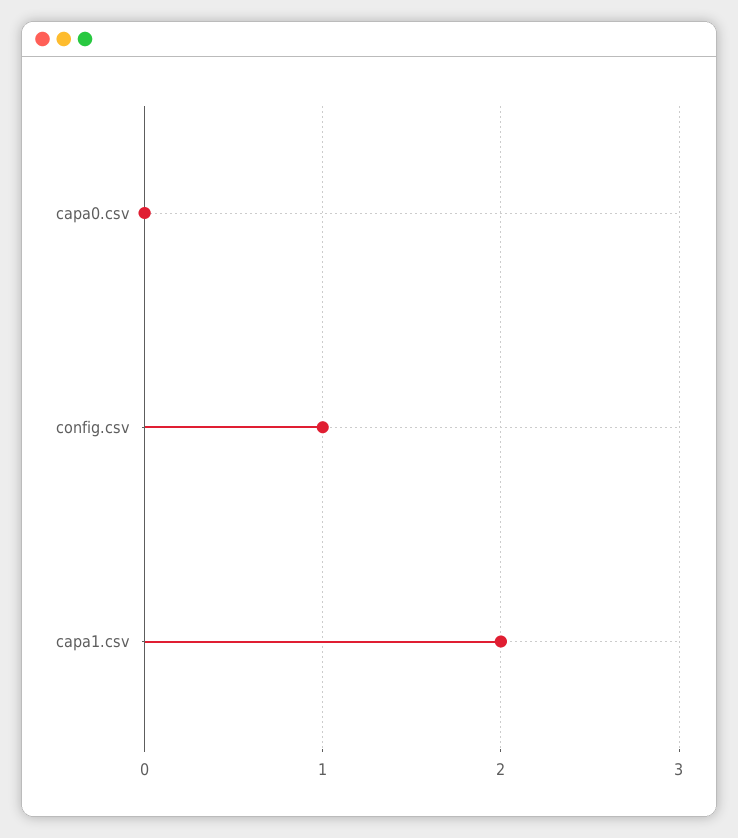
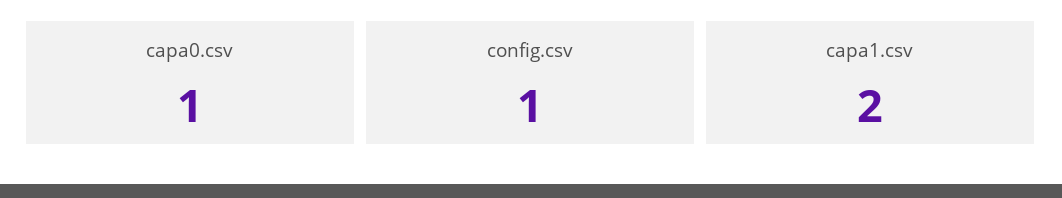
  {
-   "capa0.csv": 0,
+   "capa0.csv": 1,
    "config.csv": 1,
    "capa1.csv": 2
  }

